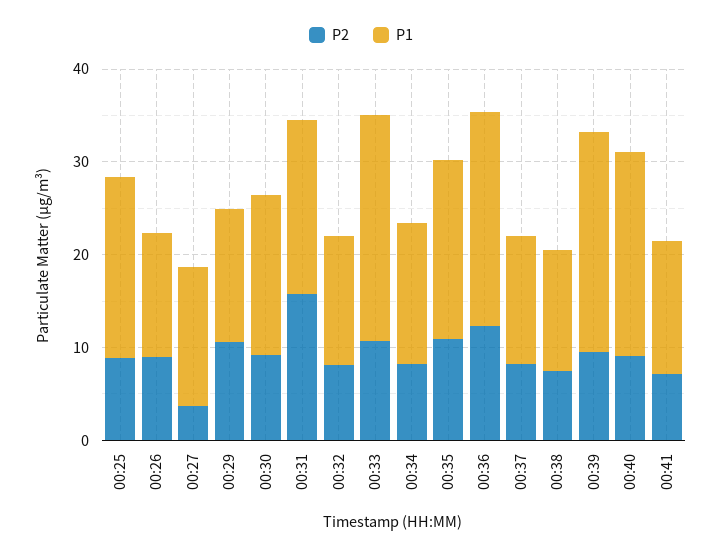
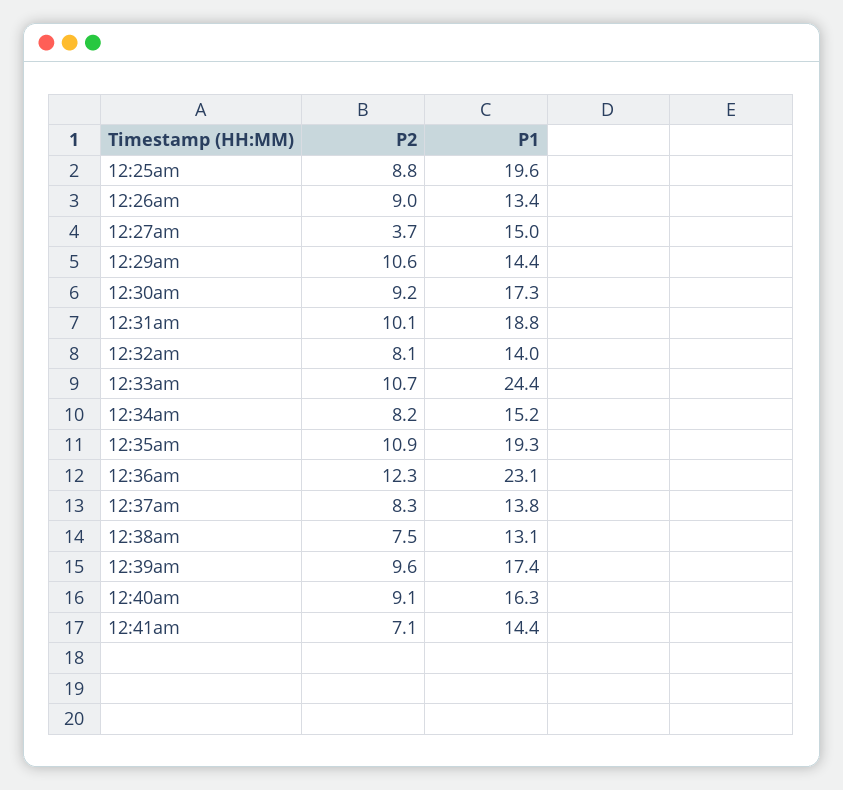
  {
    "P2": {
      "00:25": 8.8,
      "00:26": 9,
      "00:27": 3.7,
      "00:29": 10.6,
      "00:30": 9.2,
-     "00:31": 16,
+     "00:31": 10.1,
      "00:32": 8.1,
      "00:33": 10.7,
      "00:34": 8.2,
      "00:35": 10.9,
      "00:36": 12.3,
      "00:37": 8.3,
      "00:38": 7.5,
      "00:39": 9.6,
      "00:40": 9.1,
      "00:41": 7.1
    },
    "P1": {
      "00:25": 19.6,
      "00:26": 13.4,
      "00:27": 15,
      "00:29": 14.4,
      "00:30": 17.3,
      "00:31": 18.8,
      "00:32": 14,
      "00:33": 24.4,
      "00:34": 15.2,
      "00:35": 19.3,
      "00:36": 23.1,
      "00:37": 13.8,
      "00:38": 13.1,
-     "00:39": 24,
+     "00:39": 17.4,
-     "00:40": 22,
+     "00:40": 16.3,
      "00:41": 14.4
    }
  }

